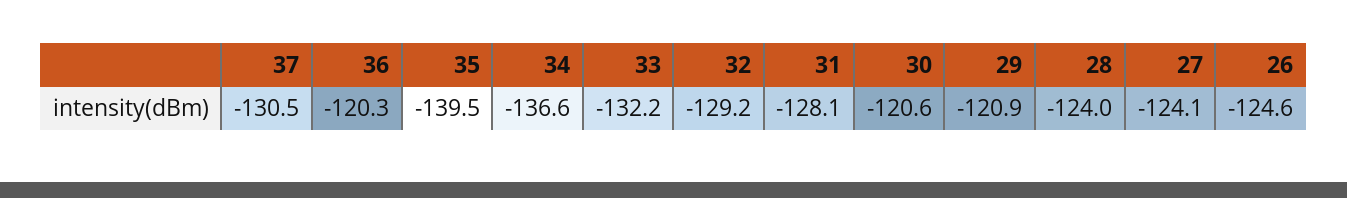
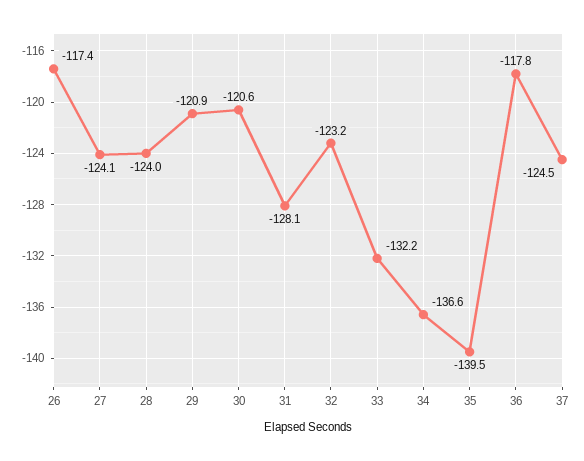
  {
-   "37": -130.5,
+   "37": -124.5,
-   "36": -120.3,
+   "36": -117.8,
    "35": -139.5,
    "34": -136.6,
    "33": -132.2,
-   "32": -129.2,
+   "32": -123.2,
    "31": -128.1,
    "30": -120.6,
    "29": -120.9,
    "28": -124,
    "27": -124.1,
-   "26": -124.6
+   "26": -117.4
  }

